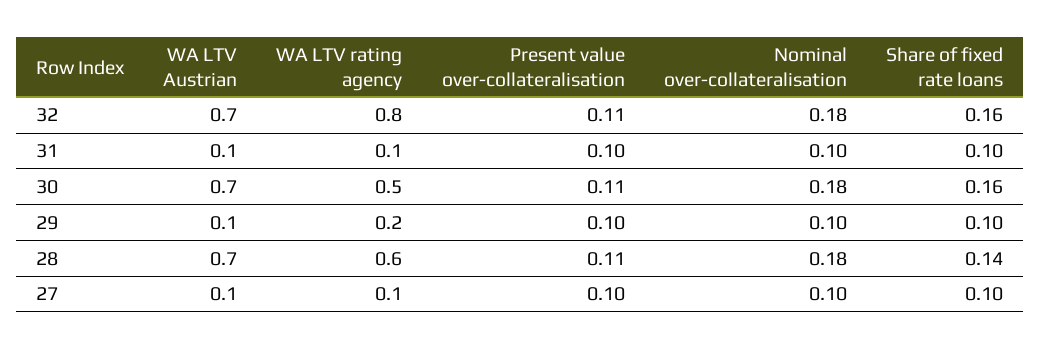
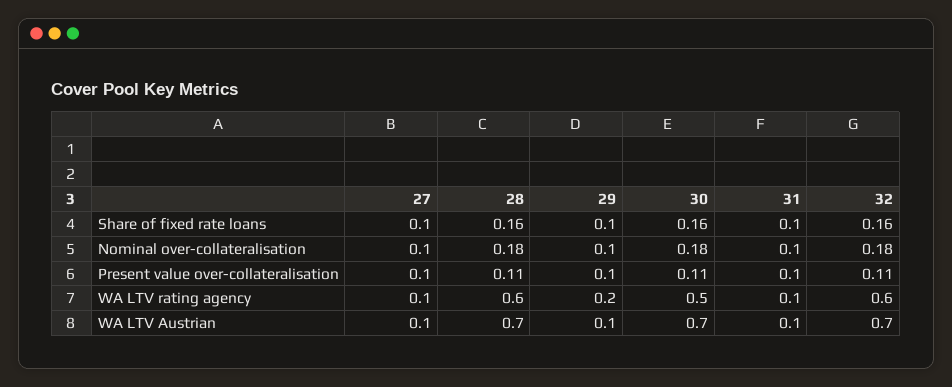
  {
    "WA LTV Austrian": {
      "32": 0.7,
      "31": 0.1,
      "30": 0.7,
      "29": 0.1,
      "28": 0.7,
      "27": 0.1
    },
    "WA LTV rating agency": {
-     "32": 0.8,
+     "32": 0.6,
      "31": 0.1,
      "30": 0.5,
      "29": 0.2,
      "28": 0.6,
      "27": 0.1
    },
    "Present value over-collateralisation": {
      "32": 0.11,
      "31": 0.1,
      "30": 0.11,
      "29": 0.1,
      "28": 0.11,
      "27": 0.1
    },
    "Nominal over-collateralisation": {
      "32": 0.18,
      "31": 0.1,
      "30": 0.18,
      "29": 0.1,
      "28": 0.18,
      "27": 0.1
    },
    "Share of fixed rate loans": {
      "32": 0.16,
      "31": 0.1,
      "30": 0.16,
      "29": 0.1,
-     "28": 0.14,
+     "28": 0.16,
      "27": 0.1
    }
  }

